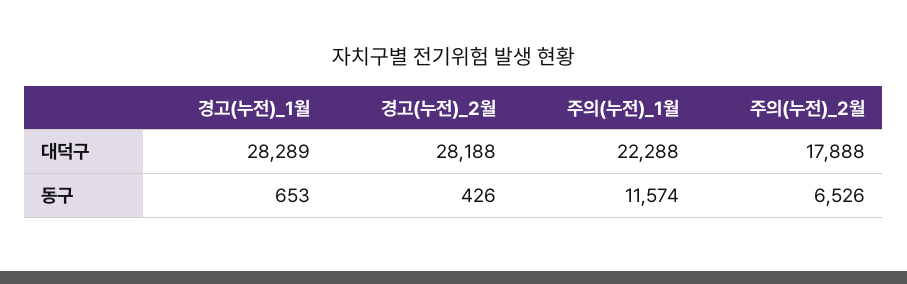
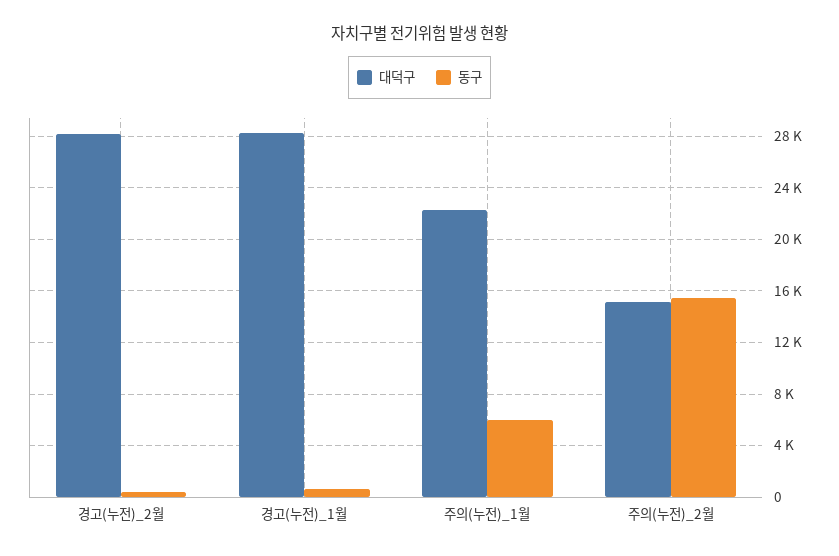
  {
    "대덕구": {
      "경고(누전)_1월": 28289,
      "경고(누전)_2월": 28188,
      "주의(누전)_1월": 22288,
-     "주의(누전)_2월": 17888
+     "주의(누전)_2월": 15000
    },
    "동구": {
      "경고(누전)_1월": 653,
      "경고(누전)_2월": 426,
-     "주의(누전)_1월": 11574,
+     "주의(누전)_1월": 6000,
-     "주의(누전)_2월": 6526
+     "주의(누전)_2월": 15500
    }
  }

